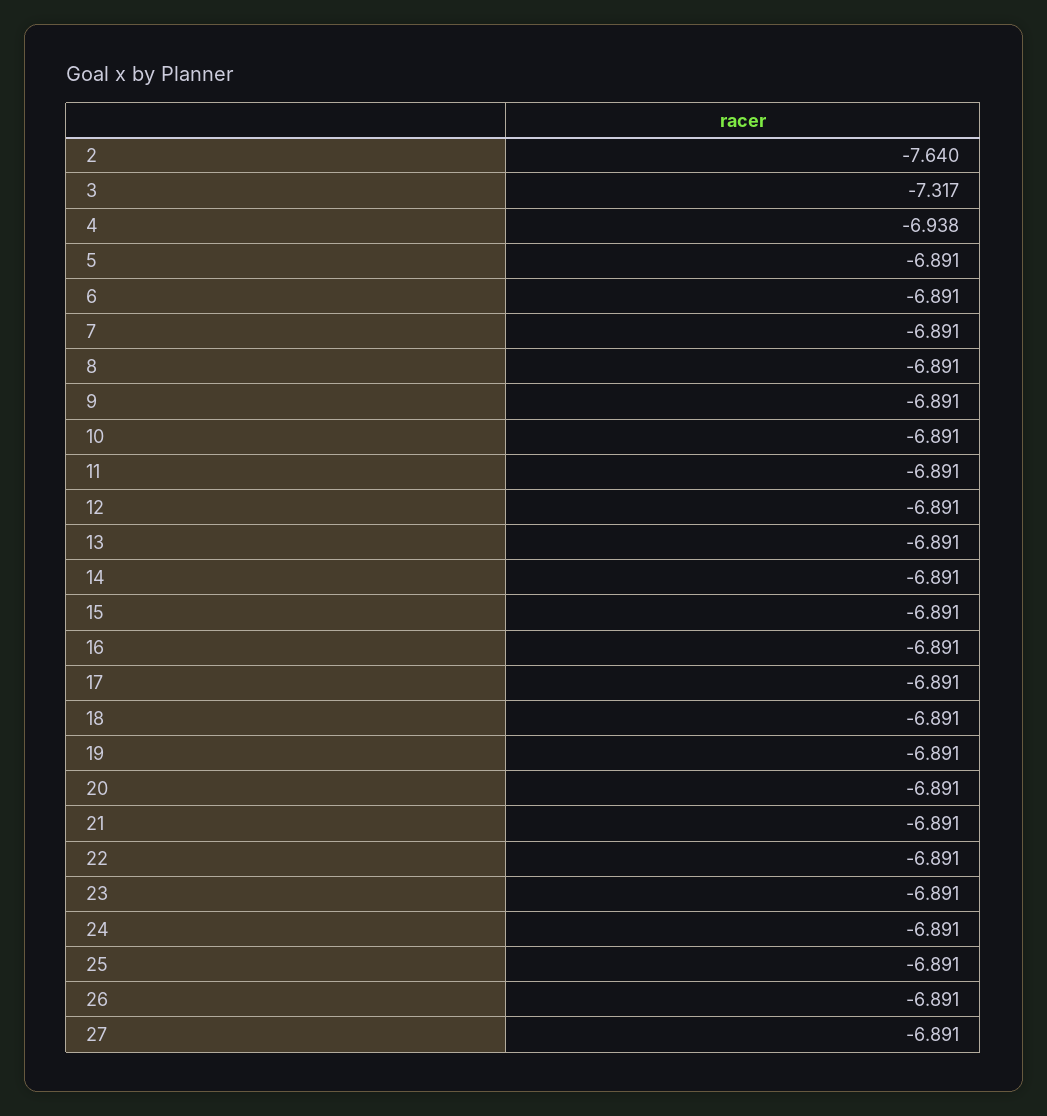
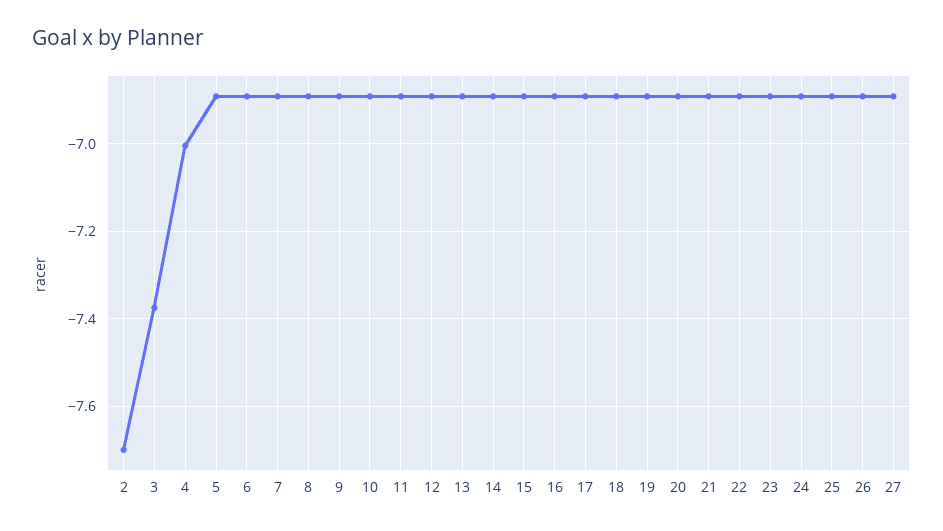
  {
-   "2": -7.64,
+   "2": -7.7,
-   "3": -7.317,
+   "3": -7.38,
-   "4": -6.938,
+   "4": -7,
    "5": -6.891,
    "6": -6.891,
    "7": -6.891,
    "8": -6.891,
    "9": -6.891,
    "10": -6.891,
    "11": -6.891,
    "12": -6.891,
    "13": -6.891,
    "14": -6.891,
    "15": -6.891,
    "16": -6.891,
    "17": -6.891,
    "18": -6.891,
    "19": -6.891,
    "20": -6.891,
    "21": -6.891,
    "22": -6.891,
    "23": -6.891,
    "24": -6.891,
    "25": -6.891,
    "26": -6.891,
    "27": -6.891
  }

